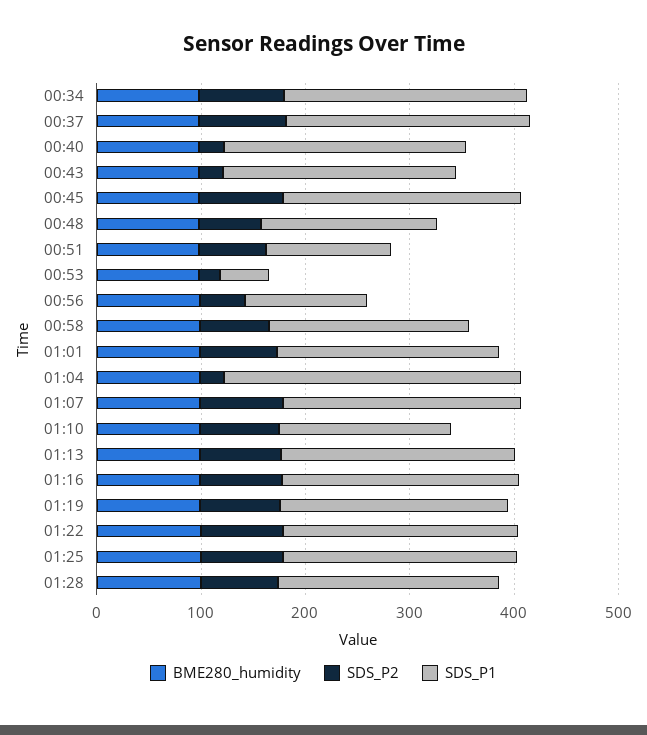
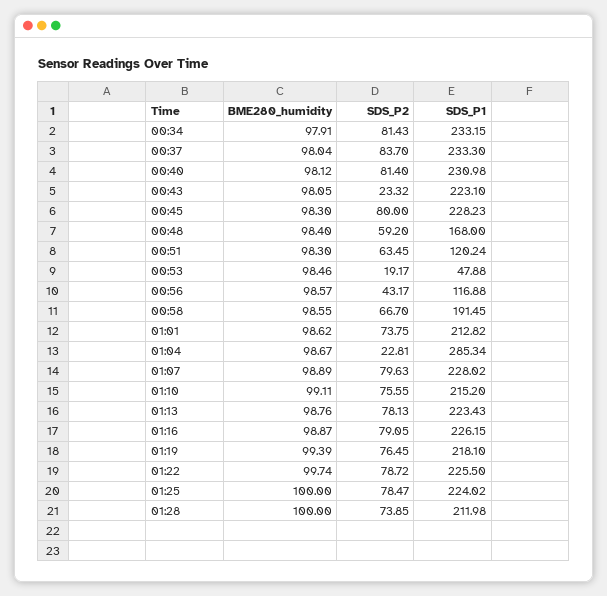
  {
    "BME280_humidity": {
      "00:34": 97.91,
      "00:37": 98.04,
      "00:40": 98.12,
      "00:43": 98.05,
      "00:45": 98.3,
      "00:48": 98.4,
      "00:51": 98.3,
      "00:53": 98.46,
      "00:56": 98.57,
      "00:58": 98.55,
      "01:01": 98.62,
      "01:04": 98.67,
      "01:07": 98.89,
      "01:10": 99.11,
      "01:13": 98.76,
      "01:16": 98.87,
      "01:19": 99.39,
      "01:22": 99.74,
      "01:25": 100,
      "01:28": 100
    },
    "SDS_P2": {
      "00:34": 81.43,
      "00:37": 83.7,
-     "00:40": 20,
+     "00:40": 81.4,
      "00:43": 23.32,
      "00:45": 80,
      "00:48": 59.2,
      "00:51": 63.45,
      "00:53": 19.17,
      "00:56": 43.17,
      "00:58": 66.7,
      "01:01": 73.75,
      "01:04": 22.81,
      "01:07": 79.63,
      "01:10": 75.55,
      "01:13": 78.13,
      "01:16": 79.05,
      "01:19": 76.45,
      "01:22": 78.72,
      "01:25": 78.47,
      "01:28": 73.85
    },
    "SDS_P1": {
      "00:34": 233.15,
      "00:37": 233.3,
      "00:40": 230.98,
      "00:43": 223.1,
      "00:45": 228.23,
      "00:48": 168,
      "00:51": 120.24,
      "00:53": 47.88,
      "00:56": 116.88,
      "00:58": 191.45,
      "01:01": 212.82,
      "01:04": 285.34,
      "01:07": 228.02,
-     "01:10": 160,
+     "01:10": 215.2,
      "01:13": 223.43,
      "01:16": 226.15,
      "01:19": 218.1,
      "01:22": 225.5,
      "01:25": 224.02,
      "01:28": 211.98
    }
  }

